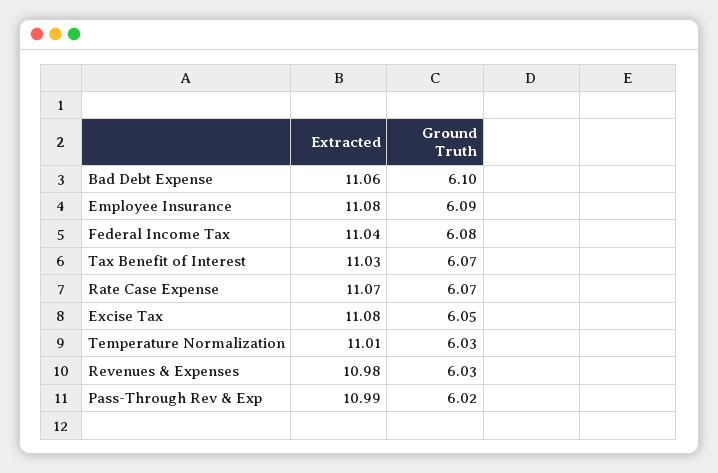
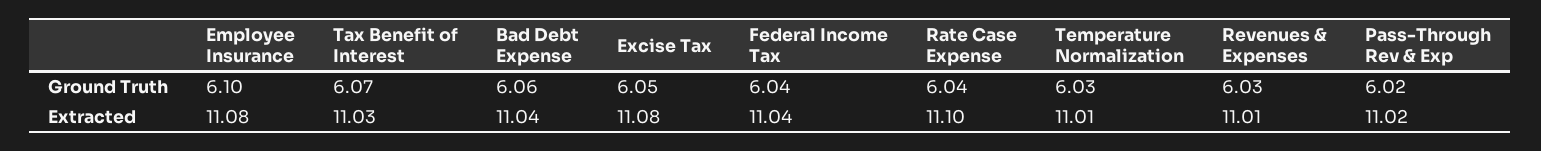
  {
    "Extracted": {
-     "Bad Debt Expense": 11.06,
+     "Bad Debt Expense": 11.04,
      "Employee Insurance": 11.08,
      "Federal Income Tax": 11.04,
      "Tax Benefit of Interest": 11.03,
-     "Rate Case Expense": 11.07,
+     "Rate Case Expense": 11.1,
      "Excise Tax": 11.08,
      "Temperature Normalization": 11.01,
-     "Revenues & Expenses": 10.98,
+     "Revenues & Expenses": 11.01,
-     "Pass-Through Rev & Exp": 10.99
+     "Pass-Through Rev & Exp": 11.02
    },
    "Ground Truth": {
-     "Bad Debt Expense": 6.1,
+     "Bad Debt Expense": 6.06,
-     "Employee Insurance": 6.09,
+     "Employee Insurance": 6.1,
-     "Federal Income Tax": 6.08,
+     "Federal Income Tax": 6.04,
      "Tax Benefit of Interest": 6.07,
-     "Rate Case Expense": 6.07,
+     "Rate Case Expense": 6.04,
      "Excise Tax": 6.05,
      "Temperature Normalization": 6.03,
      "Revenues & Expenses": 6.03,
      "Pass-Through Rev & Exp": 6.02
    }
  }

